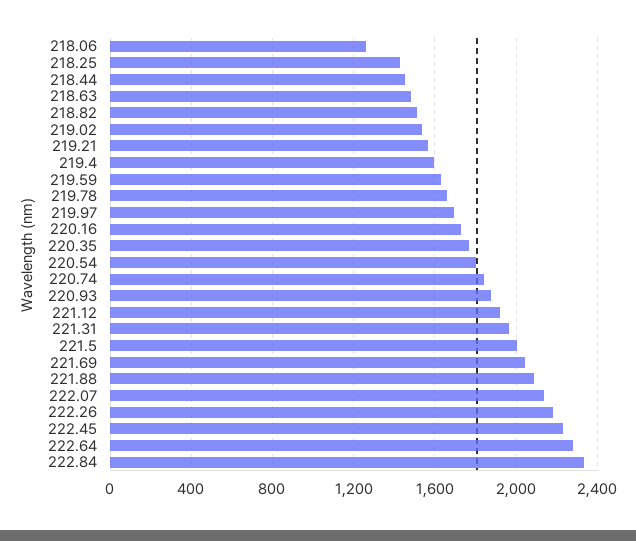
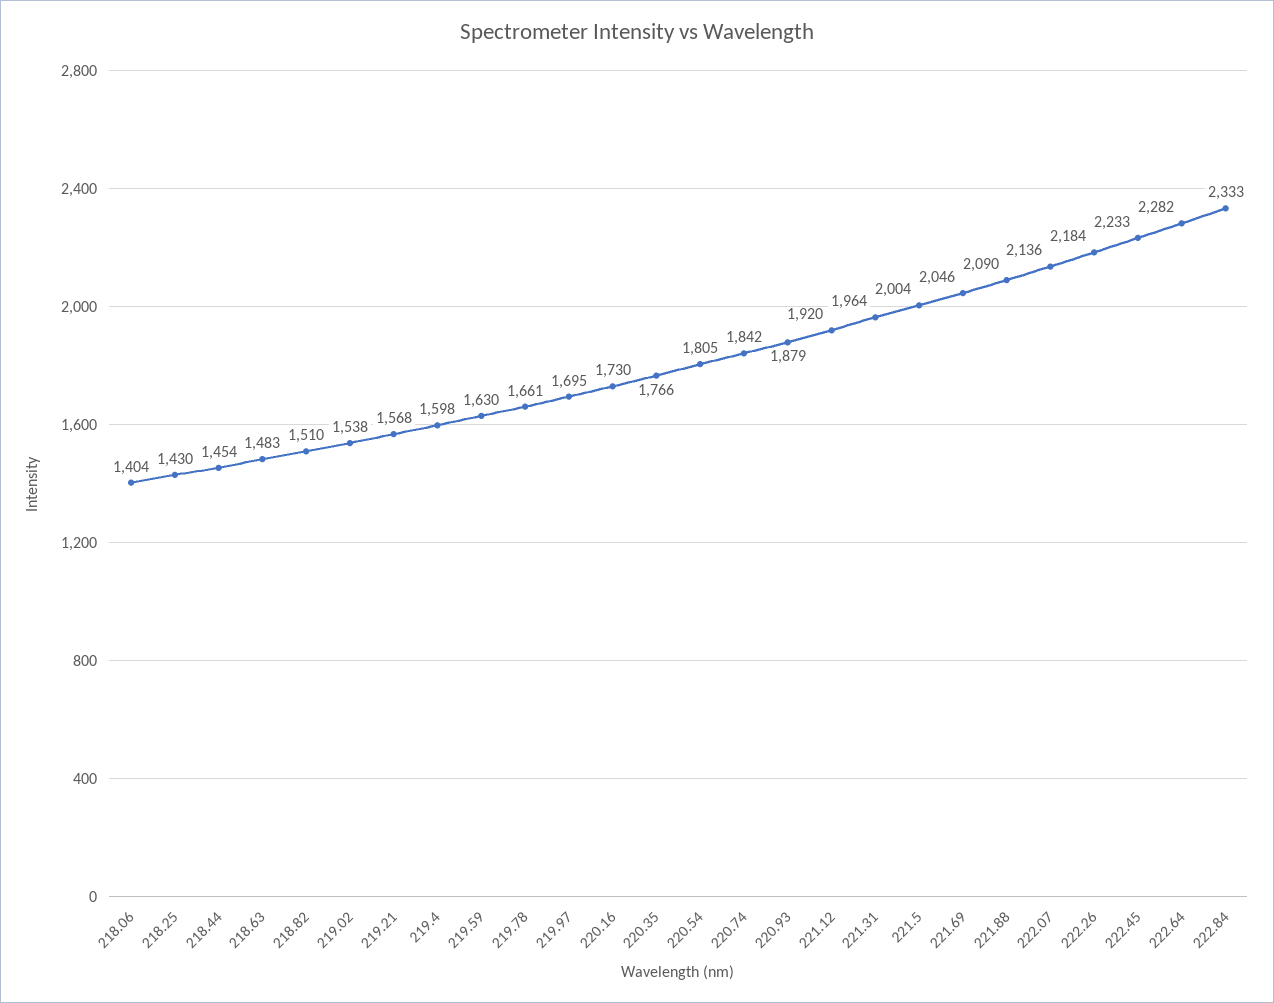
  {
-   "218.06": 1250,
+   "218.06": 1404,
    "218.25": 1430,
    "218.44": 1454,
    "218.63": 1483,
    "218.82": 1510,
    "219.02": 1538,
    "219.21": 1568,
    "219.4": 1598,
    "219.59": 1630,
    "219.78": 1661,
    "219.97": 1695,
    "220.16": 1730,
    "220.35": 1766,
    "220.54": 1805,
    "220.74": 1842,
    "220.93": 1879,
    "221.12": 1920,
    "221.31": 1964,
    "221.5": 2004,
    "221.69": 2046,
    "221.88": 2090,
    "222.07": 2136,
    "222.26": 2184,
    "222.45": 2233,
    "222.64": 2282,
    "222.84": 2333
  }

